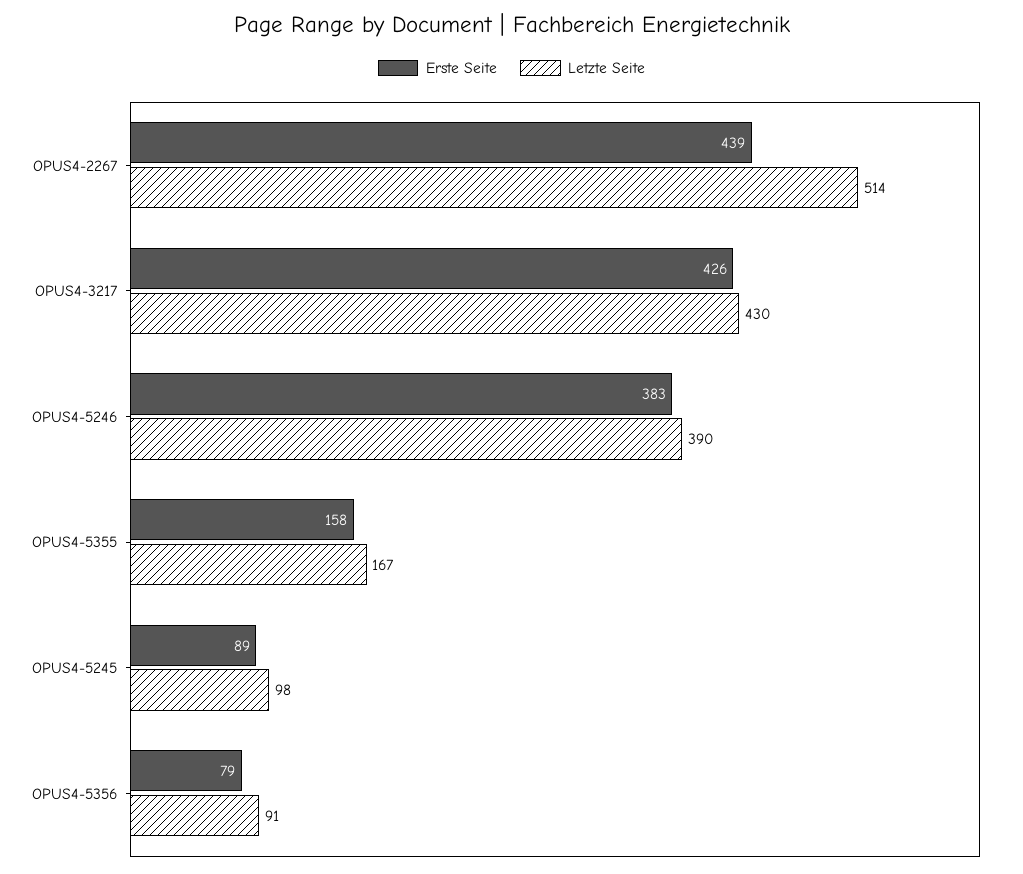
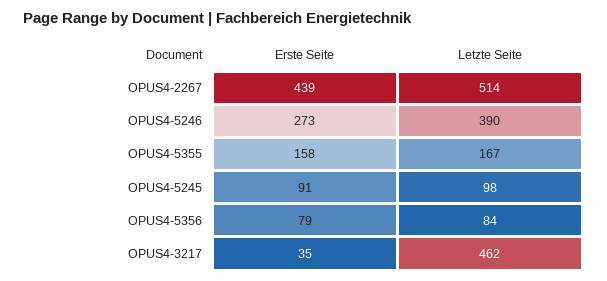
  {
    "Erste Seite": {
      "OPUS4-2267": 439,
-     "OPUS4-3217": 426,
+     "OPUS4-3217": 35,
-     "OPUS4-5246": 383,
+     "OPUS4-5246": 273,
      "OPUS4-5355": 158,
-     "OPUS4-5245": 89,
+     "OPUS4-5245": 91,
      "OPUS4-5356": 79
    },
    "Letzte Seite": {
      "OPUS4-2267": 514,
-     "OPUS4-3217": 430,
+     "OPUS4-3217": 462,
      "OPUS4-5246": 390,
      "OPUS4-5355": 167,
      "OPUS4-5245": 98,
-     "OPUS4-5356": 91
+     "OPUS4-5356": 84
    }
  }

